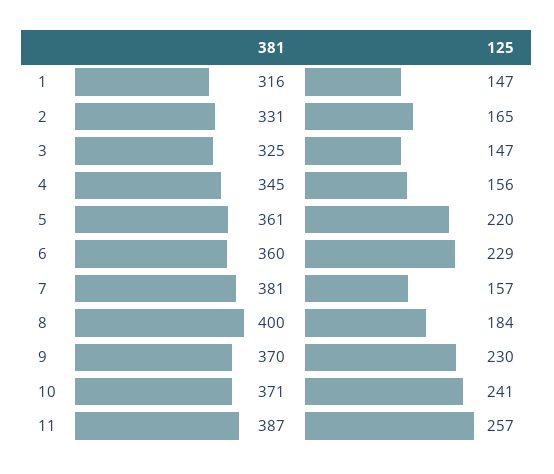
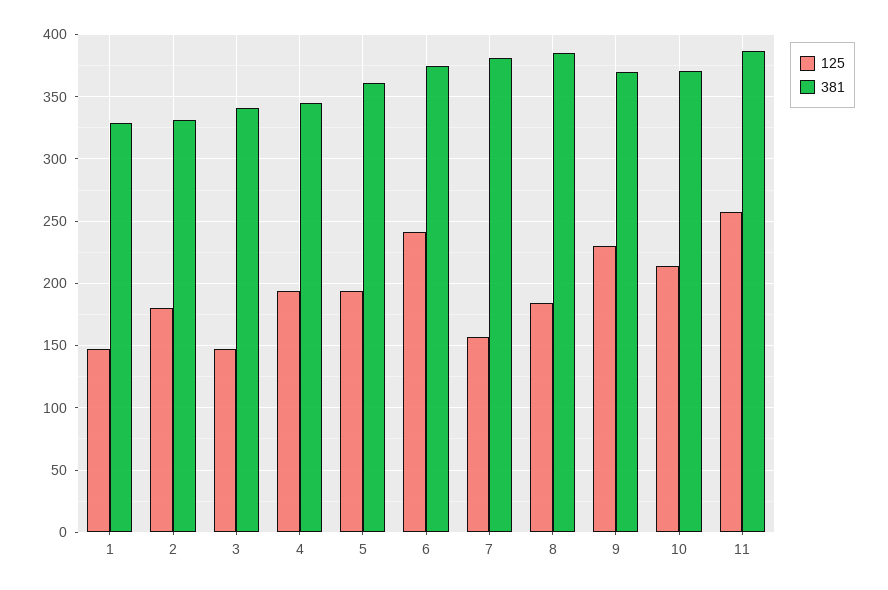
  {
    "381": {
-     "1": 316,
+     "1": 330,
      "2": 331,
-     "3": 325,
+     "3": 340,
      "4": 345,
      "5": 361,
-     "6": 360,
+     "6": 375,
      "7": 381,
-     "8": 400,
+     "8": 385,
      "9": 370,
      "10": 371,
      "11": 387
    },
    "125": {
      "1": 147,
-     "2": 165,
+     "2": 180,
      "3": 147,
-     "4": 156,
+     "4": 195,
-     "5": 220,
+     "5": 195,
-     "6": 229,
+     "6": 240,
      "7": 157,
      "8": 184,
      "9": 230,
-     "10": 241,
+     "10": 215,
      "11": 257
    }
  }

